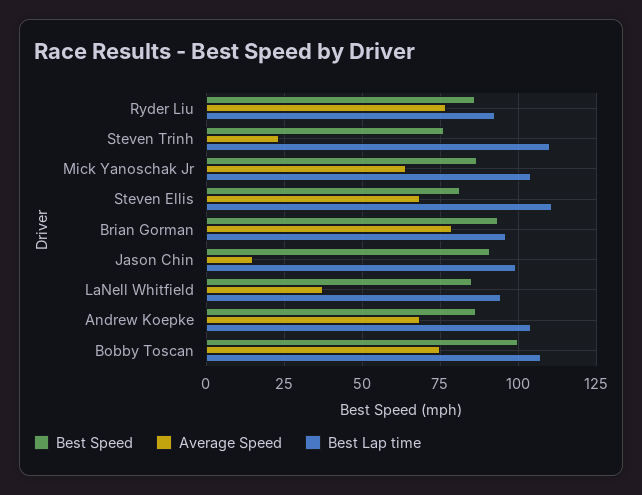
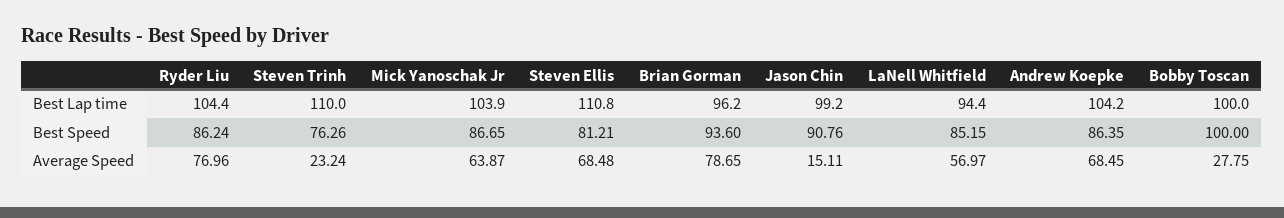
  {
    "Best Speed": {
      "Ryder Liu": 86.24,
      "Steven Trinh": 76.26,
      "Mick Yanoschak Jr": 86.65,
      "Steven Ellis": 81.21,
      "Brian Gorman": 93.6,
      "Jason Chin": 90.76,
      "LaNell Whitfield": 85.15,
      "Andrew Koepke": 86.35,
      "Bobby Toscan": 100
    },
    "Average Speed": {
      "Ryder Liu": 76.96,
      "Steven Trinh": 23.24,
      "Mick Yanoschak Jr": 63.87,
      "Steven Ellis": 68.48,
      "Brian Gorman": 78.65,
      "Jason Chin": 15.11,
-     "LaNell Whitfield": 37.5,
+     "LaNell Whitfield": 56.97,
      "Andrew Koepke": 68.45,
-     "Bobby Toscan": 75
+     "Bobby Toscan": 27.75
    },
    "Best Lap time": {
-     "Ryder Liu": 92.5,
+     "Ryder Liu": 104.4,
      "Steven Trinh": 110,
      "Mick Yanoschak Jr": 103.9,
      "Steven Ellis": 110.8,
      "Brian Gorman": 96.2,
      "Jason Chin": 99.2,
      "LaNell Whitfield": 94.4,
      "Andrew Koepke": 104.2,
-     "Bobby Toscan": 107.5
+     "Bobby Toscan": 100
    }
  }

